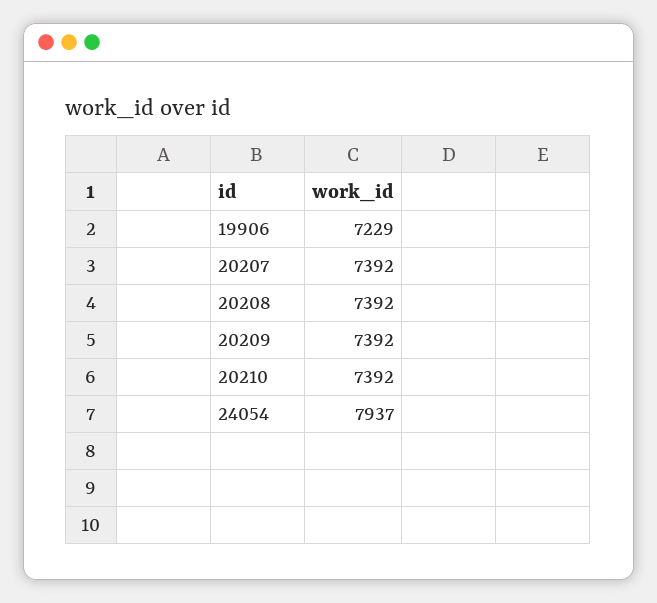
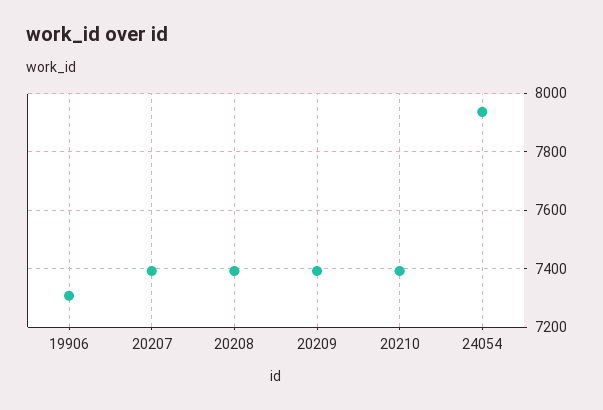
  {
-   "19906": 7229,
+   "19906": 7300,
    "20207": 7392,
    "20208": 7392,
    "20209": 7392,
    "20210": 7392,
    "24054": 7937
  }

